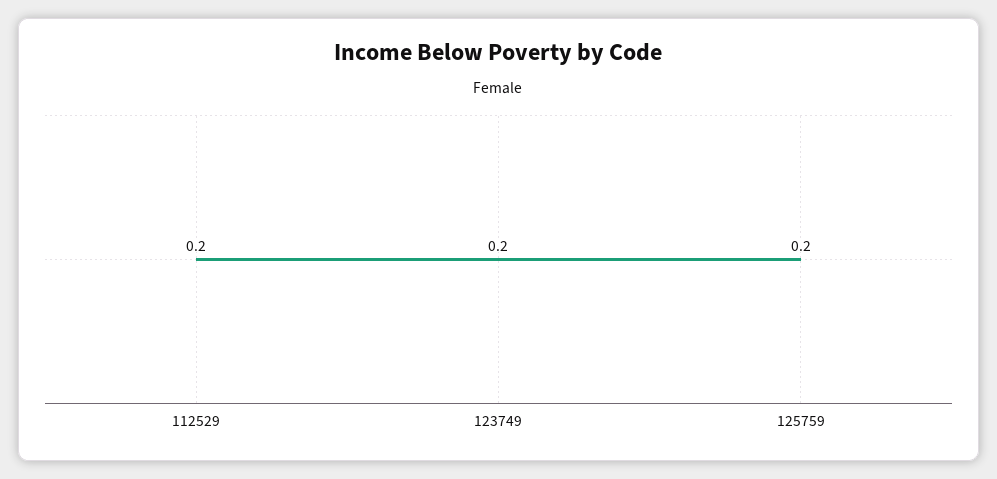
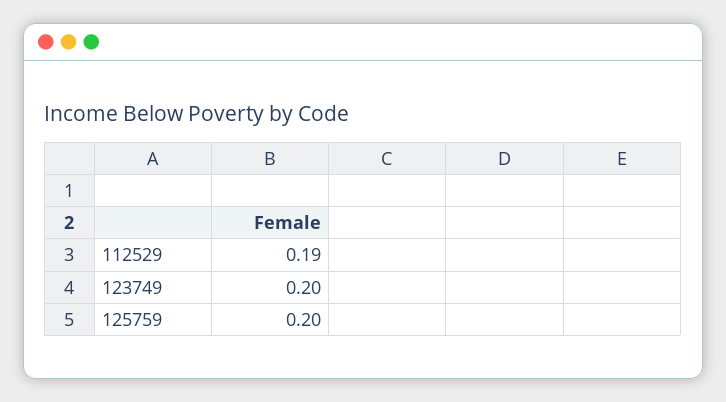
  {
-   "112529": 0.2,
+   "112529": 0.19,
    "123749": 0.2,
    "125759": 0.2
  }

